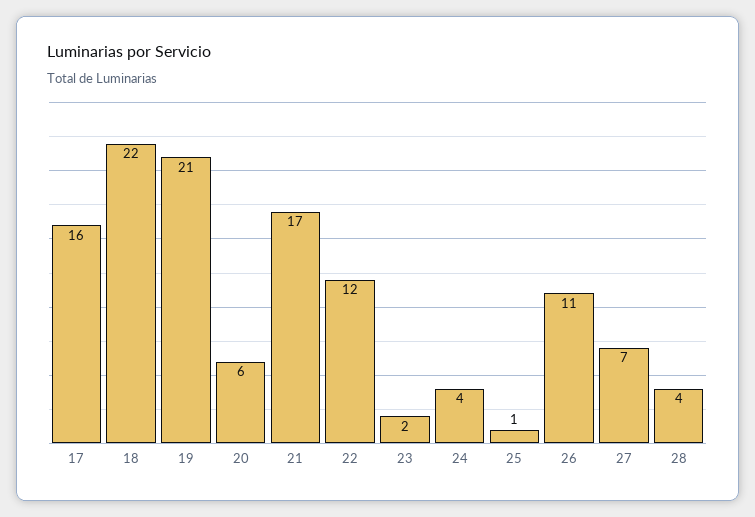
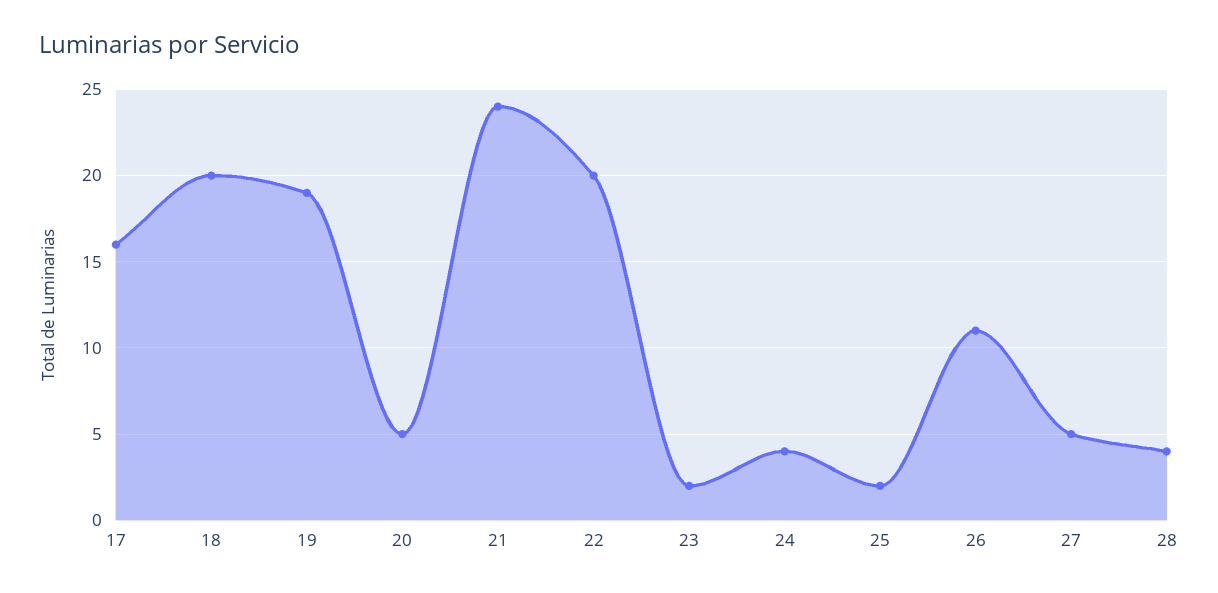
  {
    "17": 16,
-   "18": 22,
+   "18": 20,
-   "19": 21,
+   "19": 19,
-   "20": 6,
+   "20": 5,
-   "21": 17,
+   "21": 24,
-   "22": 12,
+   "22": 20,
    "23": 2,
    "24": 4,
-   "25": 1,
+   "25": 2,
    "26": 11,
-   "27": 7,
+   "27": 5,
    "28": 4
  }

